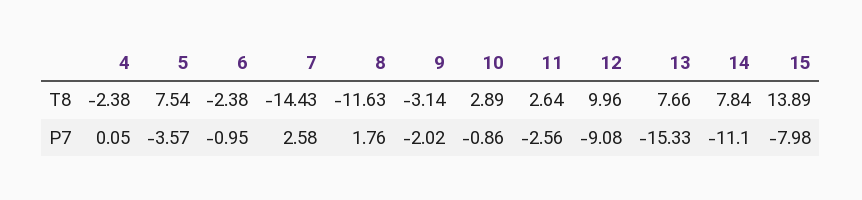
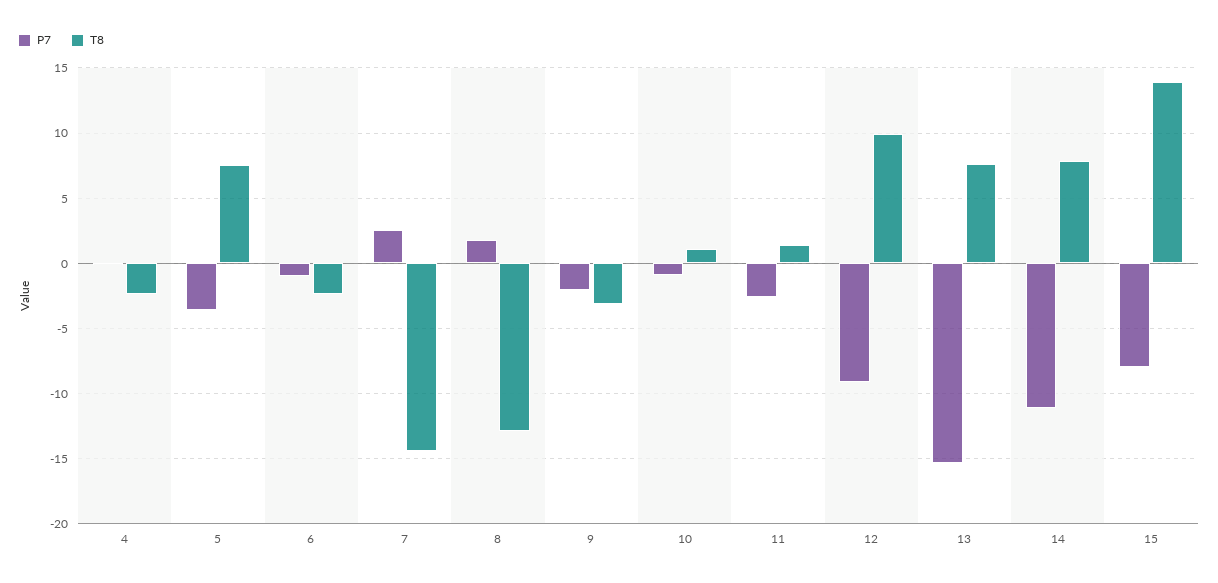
  {
    "T8": {
      "4": -2.38,
      "5": 7.54,
      "6": -2.38,
      "7": -14.43,
-     "8": -11.63,
+     "8": -13,
      "9": -3.14,
-     "10": 2.89,
+     "10": 1,
-     "11": 2.64,
+     "11": 1.5,
      "12": 9.96,
      "13": 7.66,
      "14": 7.84,
      "15": 13.89
    },
    "P7": {
      "4": 0.05,
      "5": -3.57,
      "6": -0.95,
      "7": 2.58,
      "8": 1.76,
      "9": -2.02,
      "10": -0.86,
      "11": -2.56,
      "12": -9.08,
      "13": -15.33,
      "14": -11.1,
      "15": -7.98
    }
  }

